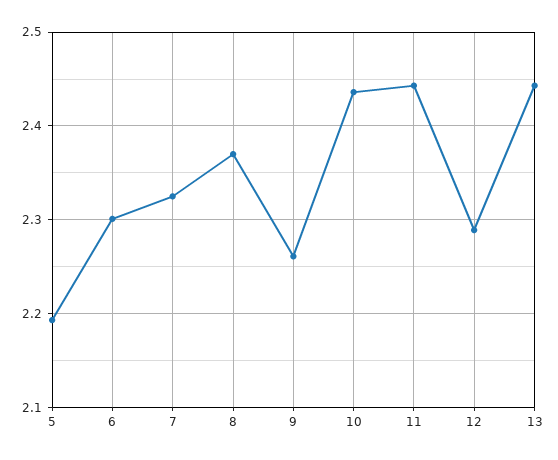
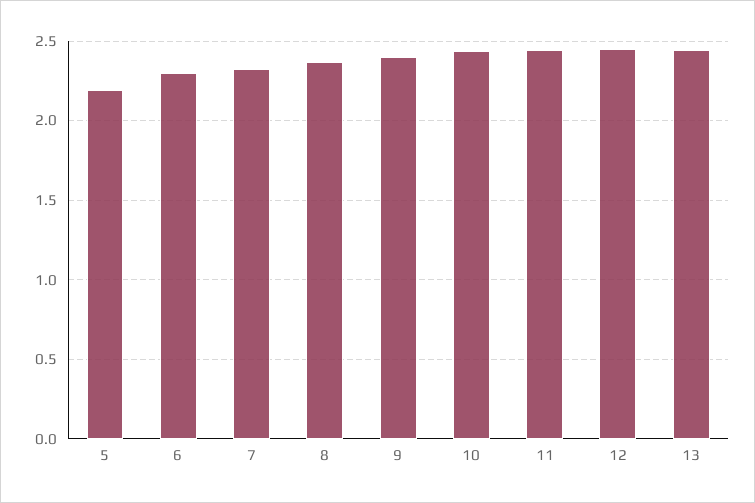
  {
    "5": 2.19,
    "6": 2.3,
    "7": 2.33,
    "8": 2.37,
-   "9": 2.26,
+   "9": 2.4,
    "10": 2.44,
    "11": 2.44,
-   "12": 2.29,
+   "12": 2.45,
    "13": 2.44
  }

